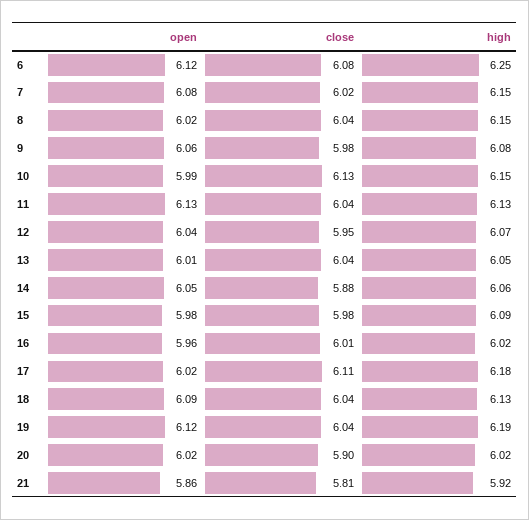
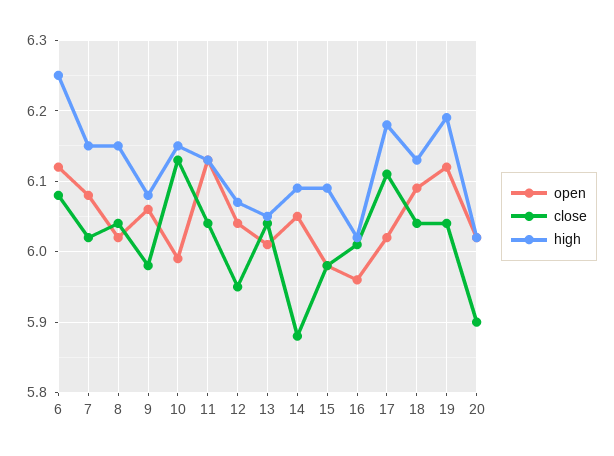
  {
    "open": {
      "6": 6.12,
      "7": 6.08,
      "8": 6.02,
      "9": 6.06,
      "10": 5.99,
      "11": 6.13,
      "12": 6.04,
      "13": 6.01,
      "14": 6.05,
      "15": 5.98,
      "16": 5.96,
      "17": 6.02,
      "18": 6.09,
      "19": 6.12,
-     "20": 6.02,
+     "20": 6.02
-     "21": 5.86
    },
    "close": {
      "6": 6.08,
      "7": 6.02,
      "8": 6.04,
      "9": 5.98,
      "10": 6.13,
      "11": 6.04,
      "12": 5.95,
      "13": 6.04,
      "14": 5.88,
      "15": 5.98,
      "16": 6.01,
      "17": 6.11,
      "18": 6.04,
      "19": 6.04,
-     "20": 5.9,
+     "20": 5.9
-     "21": 5.81
    },
    "high": {
      "6": 6.25,
      "7": 6.15,
      "8": 6.15,
      "9": 6.08,
      "10": 6.15,
      "11": 6.13,
      "12": 6.07,
      "13": 6.05,
-     "14": 6.06,
+     "14": 6.09,
      "15": 6.09,
      "16": 6.02,
      "17": 6.18,
      "18": 6.13,
      "19": 6.19,
-     "20": 6.02,
+     "20": 6.02
-     "21": 5.92
    }
  }

